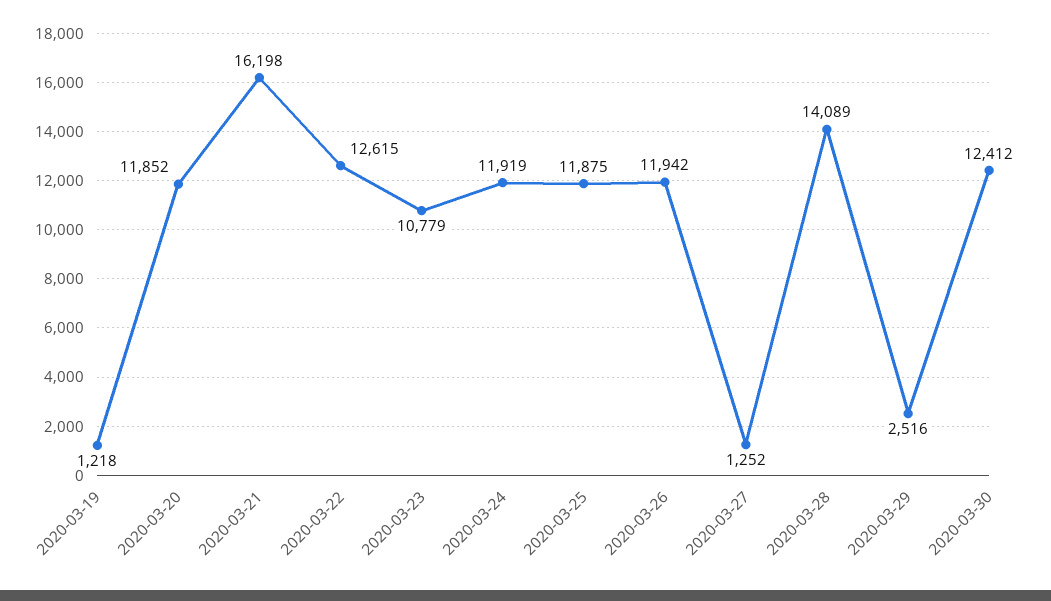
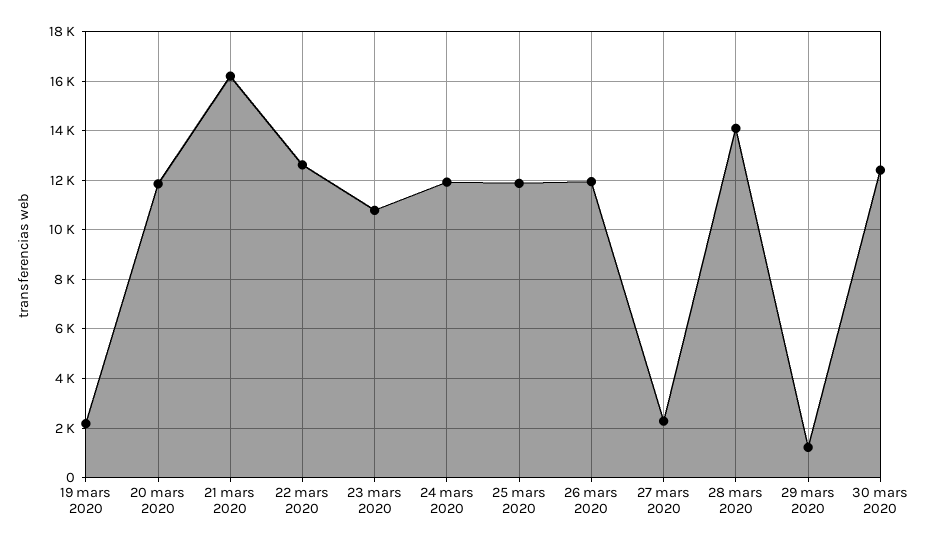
  {
-   "2020-03-19": 1218,
+   "2020-03-19": 2250,
    "2020-03-20": 11852,
    "2020-03-21": 16198,
    "2020-03-22": 12615,
    "2020-03-23": 10779,
    "2020-03-24": 11919,
    "2020-03-25": 11875,
    "2020-03-26": 11942,
-   "2020-03-27": 1252,
+   "2020-03-27": 2250,
    "2020-03-28": 14089,
-   "2020-03-29": 2516,
+   "2020-03-29": 1250,
    "2020-03-30": 12412
  }

